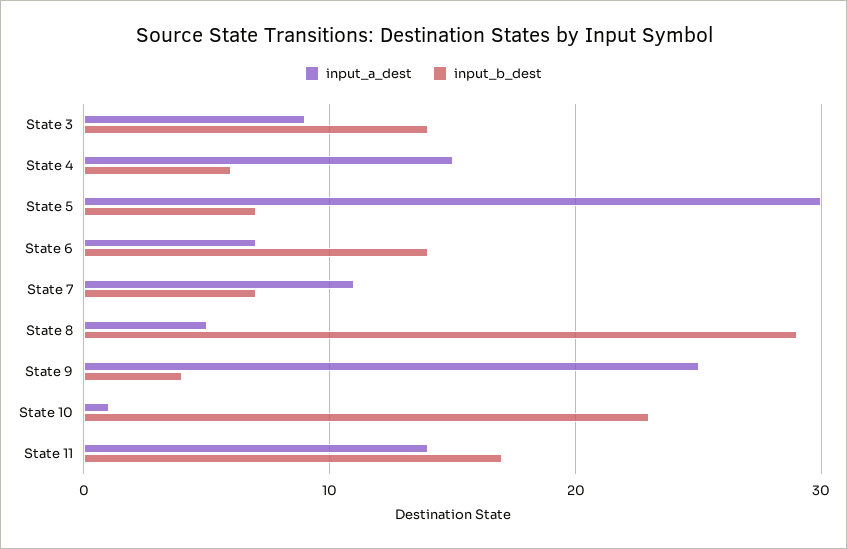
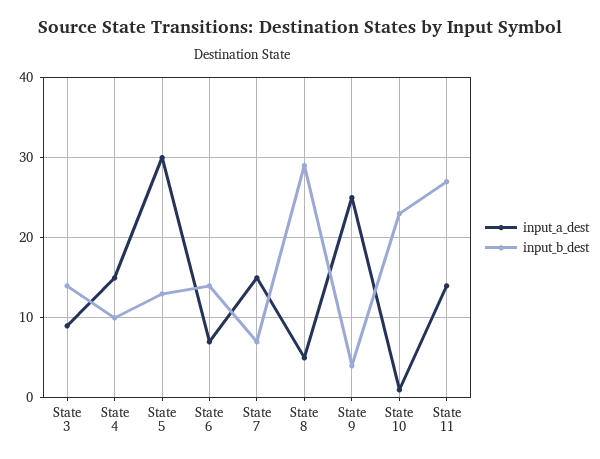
  {
    "input_a_dest": {
      "State 3": 9,
      "State 4": 15,
      "State 5": 30,
      "State 6": 7,
-     "State 7": 11,
+     "State 7": 15,
      "State 8": 5,
      "State 9": 25,
      "State 10": 1,
      "State 11": 14
    },
    "input_b_dest": {
      "State 3": 14,
-     "State 4": 6,
+     "State 4": 10,
-     "State 5": 7,
+     "State 5": 13,
      "State 6": 14,
      "State 7": 7,
      "State 8": 29,
      "State 9": 4,
      "State 10": 23,
-     "State 11": 17
+     "State 11": 27
    }
  }

